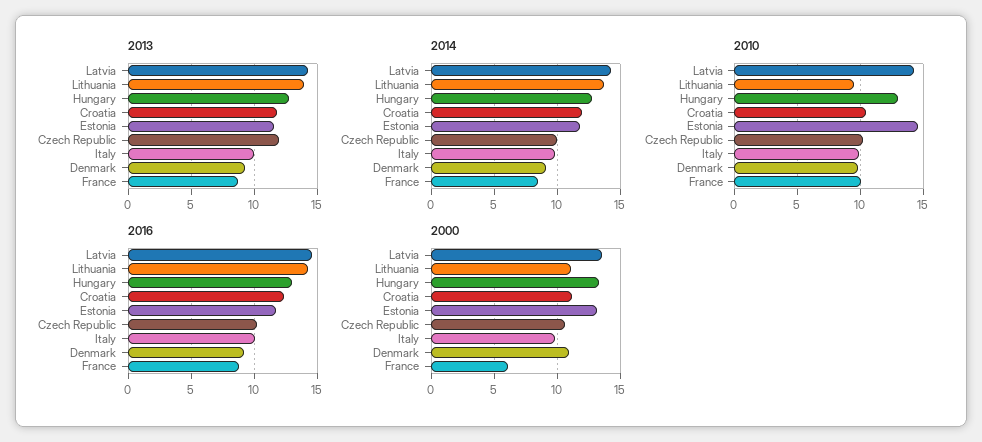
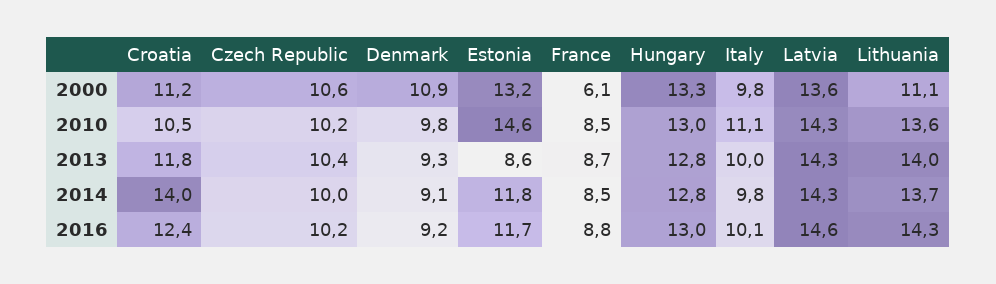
  {
    "2013": {
      "Latvia": 14.3,
      "Lithuania": 14,
      "Hungary": 12.8,
      "Croatia": 11.8,
-     "Estonia": 11.5,
+     "Estonia": 8.6,
-     "Czech Republic": 12,
+     "Czech Republic": 10.4,
      "Italy": 10,
      "Denmark": 9.3,
      "France": 8.7
    },
    "2014": {
      "Latvia": 14.3,
      "Lithuania": 13.7,
      "Hungary": 12.8,
-     "Croatia": 12,
+     "Croatia": 14,
      "Estonia": 11.8,
      "Czech Republic": 10,
      "Italy": 9.8,
      "Denmark": 9.1,
      "France": 8.5
    },
    "2010": {
      "Latvia": 14.3,
-     "Lithuania": 9.5,
+     "Lithuania": 13.6,
      "Hungary": 13,
      "Croatia": 10.5,
      "Estonia": 14.6,
      "Czech Republic": 10.2,
-     "Italy": 10,
+     "Italy": 11.1,
      "Denmark": 9.8,
-     "France": 10
+     "France": 8.5
    },
    "2016": {
      "Latvia": 14.6,
      "Lithuania": 14.3,
      "Hungary": 13,
      "Croatia": 12.4,
      "Estonia": 11.7,
      "Czech Republic": 10.2,
      "Italy": 10.1,
      "Denmark": 9.2,
      "France": 8.8
    },
    "2000": {
      "Latvia": 13.6,
      "Lithuania": 11.1,
      "Hungary": 13.3,
      "Croatia": 11.2,
      "Estonia": 13.2,
      "Czech Republic": 10.6,
      "Italy": 9.8,
      "Denmark": 10.9,
      "France": 6.1
    }
  }

